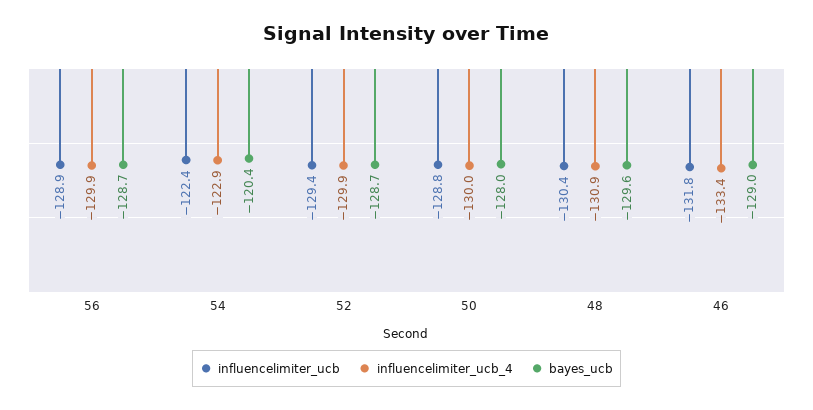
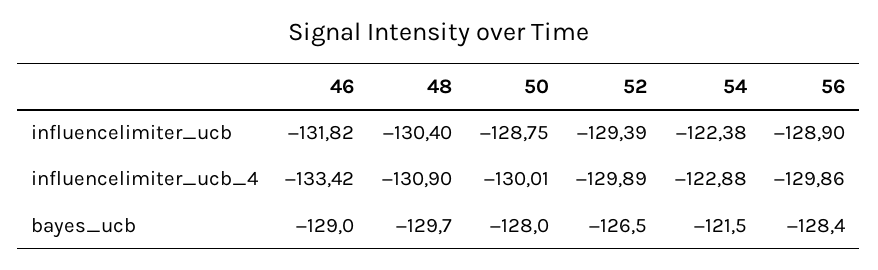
  {
    "influencelimiter_ucb": {
      "56": -128.9,
      "54": -122.38,
      "52": -129.39,
      "50": -128.75,
      "48": -130.4,
      "46": -131.82
    },
    "influencelimiter_ucb_4": {
      "56": -129.86,
      "54": -122.88,
      "52": -129.89,
      "50": -130.01,
      "48": -130.9,
      "46": -133.42
    },
    "bayes_ucb": {
-     "56": -128.7,
+     "56": -128.4,
-     "54": -120.4,
+     "54": -121.5,
-     "52": -128.7,
+     "52": -126.5,
      "50": -128,
-     "48": -129.6,
+     "48": -129.7,
      "46": -129
    }
  }

